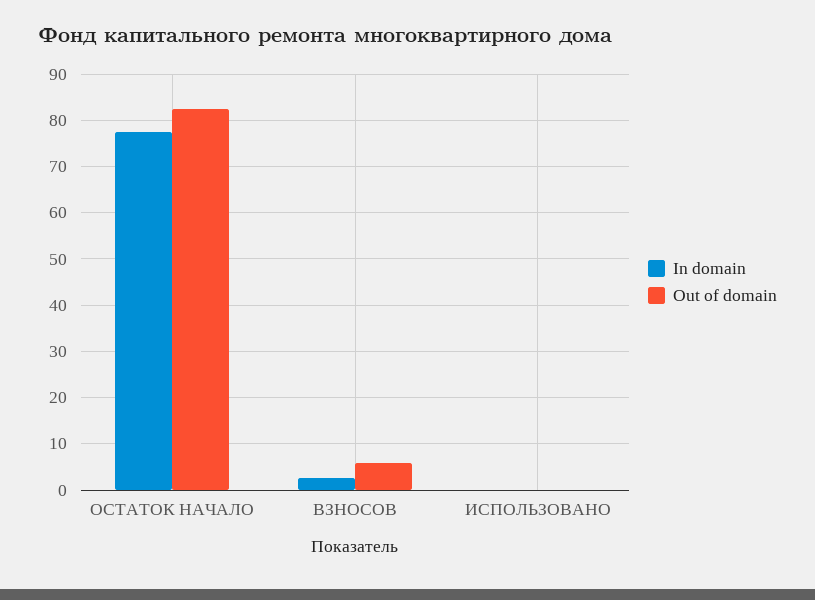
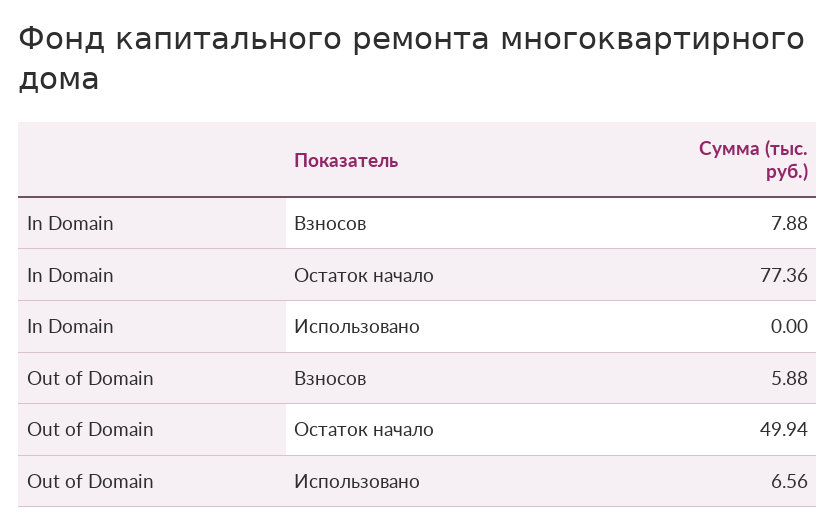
  {
    "In domain": {
      "ОСТАТОК НАЧАЛО": 77.36,
-     "ВЗНОСОВ": 2,
+     "ВЗНОСОВ": 7.88,
      "ИСПОЛЬЗОВАНО": 0
    },
    "Out of domain": {
-     "ОСТАТОК НАЧАЛО": 82,
+     "ОСТАТОК НАЧАЛО": 49.94,
      "ВЗНОСОВ": 5.88,
-     "ИСПОЛЬЗОВАНО": 0
+     "ИСПОЛЬЗОВАНО": 6.56
    }
  }

